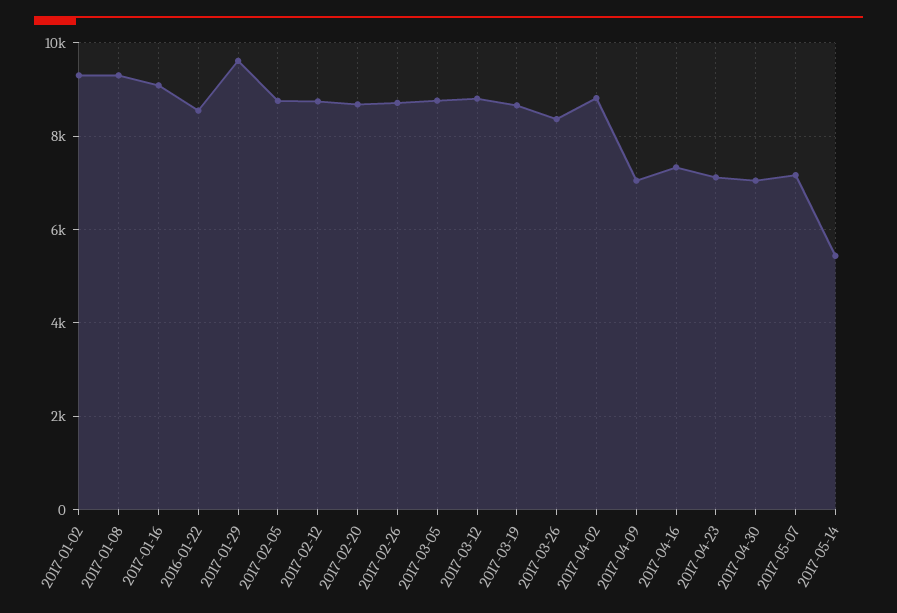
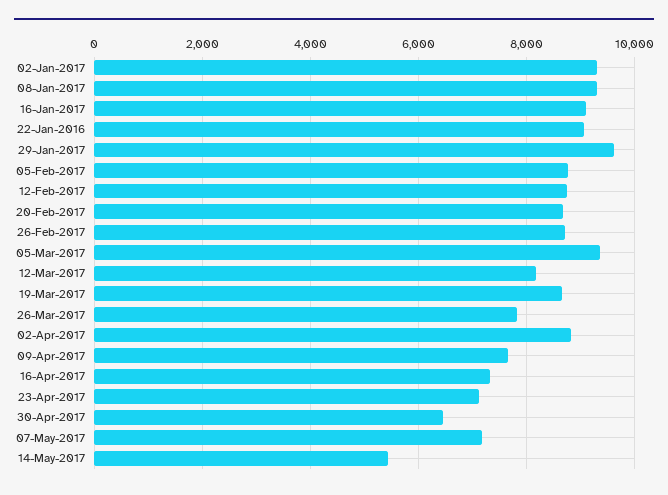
  {
    "2017-01-02": 9400,
    "2017-01-08": 9400,
    "2017-01-16": 9000,
-   "2016-01-22": 8600,
+   "2016-01-22": 9000,
    "2017-01-29": 9600,
    "2017-02-05": 8800,
    "2017-02-12": 8800,
    "2017-02-20": 8600,
    "2017-02-26": 8800,
-   "2017-03-05": 8800,
+   "2017-03-05": 9400,
-   "2017-03-12": 8800,
+   "2017-03-12": 8200,
    "2017-03-19": 8600,
-   "2017-03-26": 8400,
+   "2017-03-26": 7800,
    "2017-04-02": 8800,
-   "2017-04-09": 7000,
+   "2017-04-09": 7600,
    "2017-04-16": 7400,
    "2017-04-23": 7200,
-   "2017-04-30": 7000,
+   "2017-04-30": 6400,
    "2017-05-07": 7200,
    "2017-05-14": 5400
  }

